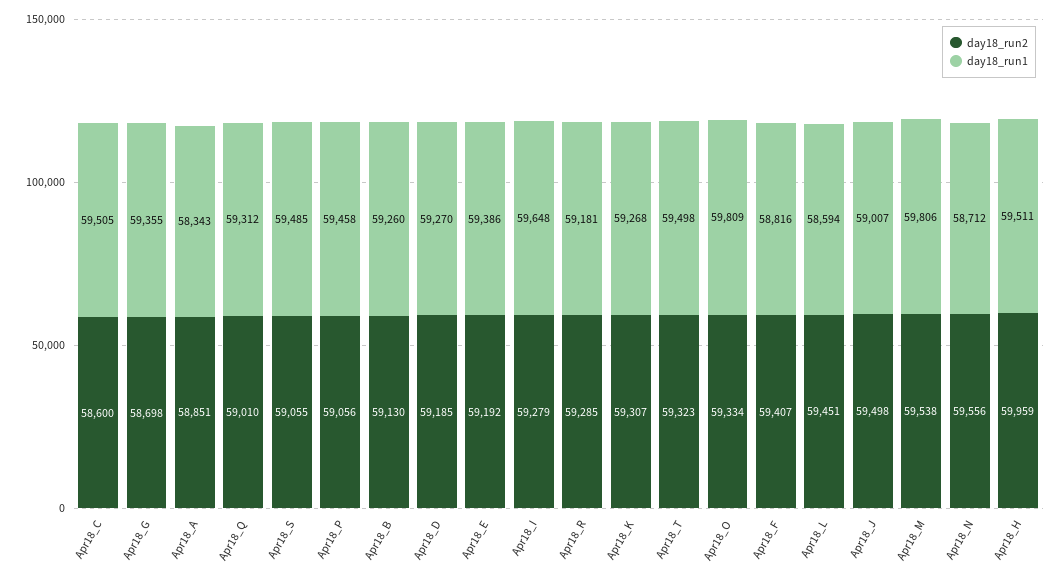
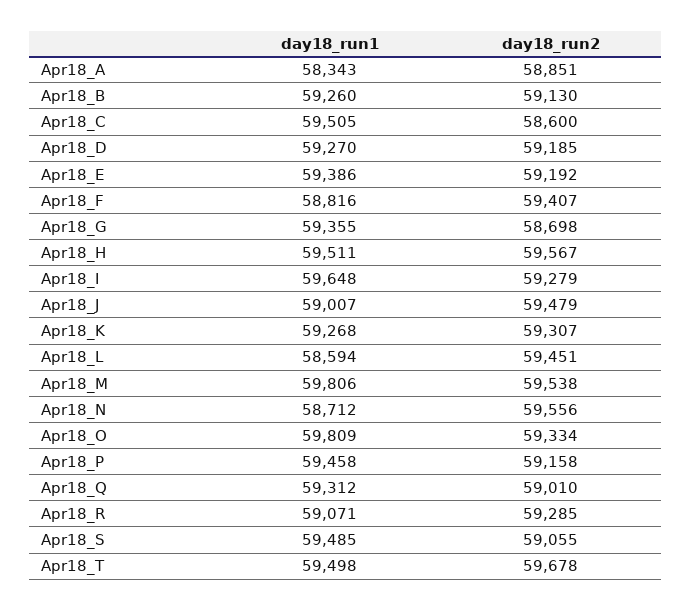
  {
    "day18_run2": {
      "Apr18_C": 58600,
      "Apr18_G": 58698,
      "Apr18_A": 58851,
      "Apr18_Q": 59010,
      "Apr18_S": 59055,
-     "Apr18_P": 59056,
+     "Apr18_P": 59158,
      "Apr18_B": 59130,
      "Apr18_D": 59185,
      "Apr18_E": 59192,
      "Apr18_I": 59279,
      "Apr18_R": 59285,
      "Apr18_K": 59307,
-     "Apr18_T": 59323,
+     "Apr18_T": 59678,
      "Apr18_O": 59334,
      "Apr18_F": 59407,
      "Apr18_L": 59451,
-     "Apr18_J": 59498,
+     "Apr18_J": 59479,
      "Apr18_M": 59538,
      "Apr18_N": 59556,
-     "Apr18_H": 59959
+     "Apr18_H": 59567
    },
    "day18_run1": {
      "Apr18_C": 59505,
      "Apr18_G": 59355,
      "Apr18_A": 58343,
      "Apr18_Q": 59312,
      "Apr18_S": 59485,
      "Apr18_P": 59458,
      "Apr18_B": 59260,
      "Apr18_D": 59270,
      "Apr18_E": 59386,
      "Apr18_I": 59648,
-     "Apr18_R": 59181,
+     "Apr18_R": 59071,
      "Apr18_K": 59268,
      "Apr18_T": 59498,
      "Apr18_O": 59809,
      "Apr18_F": 58816,
      "Apr18_L": 58594,
      "Apr18_J": 59007,
      "Apr18_M": 59806,
      "Apr18_N": 58712,
      "Apr18_H": 59511
    }
  }

